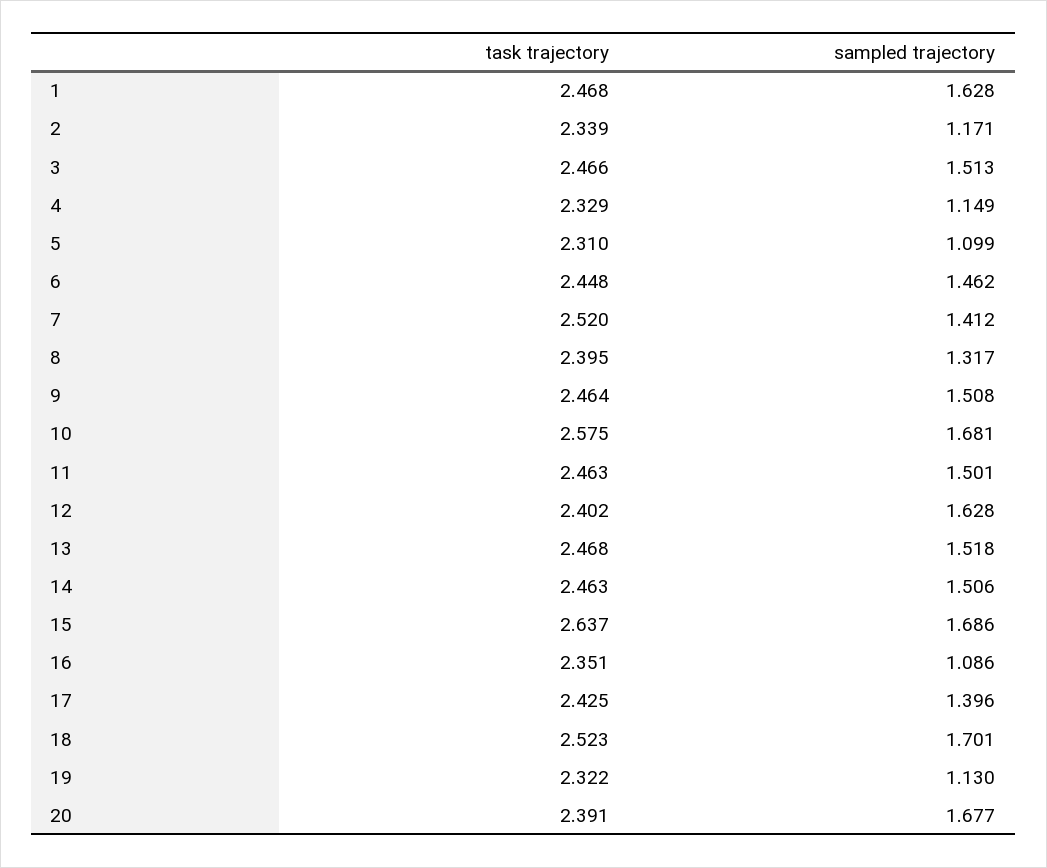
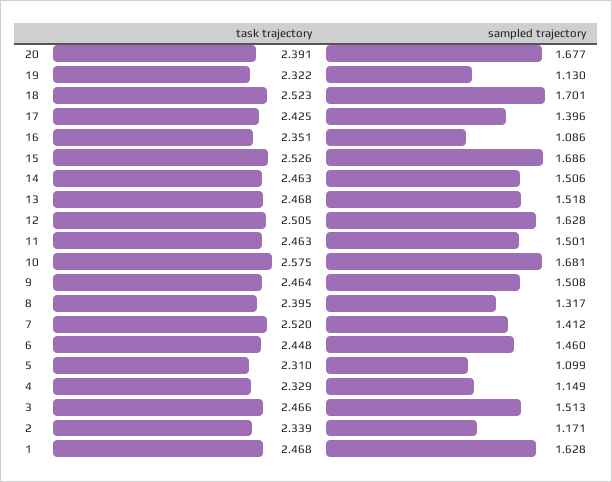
  {
    "task trajectory": {
      "1": 2.468,
      "2": 2.339,
      "3": 2.466,
      "4": 2.329,
      "5": 2.31,
      "6": 2.448,
      "7": 2.52,
      "8": 2.395,
      "9": 2.464,
      "10": 2.575,
      "11": 2.463,
-     "12": 2.402,
+     "12": 2.505,
      "13": 2.468,
      "14": 2.463,
-     "15": 2.637,
+     "15": 2.526,
      "16": 2.351,
      "17": 2.425,
      "18": 2.523,
      "19": 2.322,
      "20": 2.391
    },
    "sampled trajectory": {
      "1": 1.628,
      "2": 1.171,
      "3": 1.513,
      "4": 1.149,
      "5": 1.099,
-     "6": 1.462,
+     "6": 1.46,
      "7": 1.412,
      "8": 1.317,
      "9": 1.508,
      "10": 1.681,
      "11": 1.501,
      "12": 1.628,
      "13": 1.518,
      "14": 1.506,
      "15": 1.686,
      "16": 1.086,
      "17": 1.396,
      "18": 1.701,
      "19": 1.13,
      "20": 1.677
    }
  }

